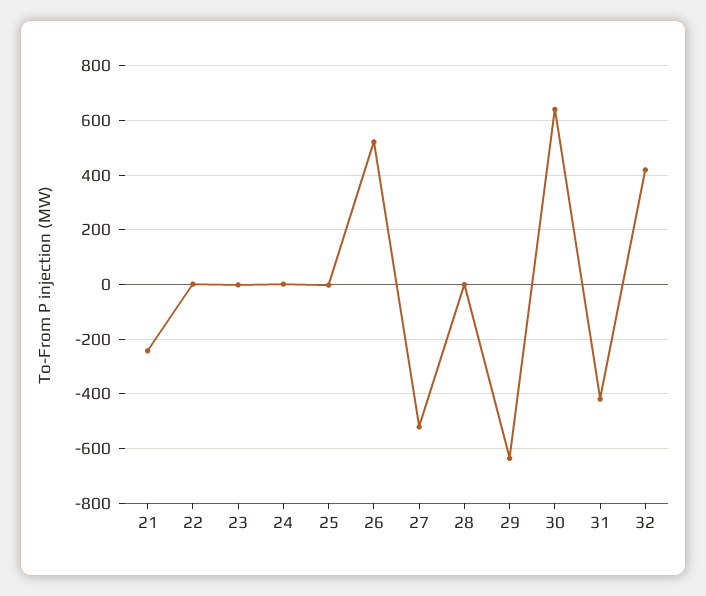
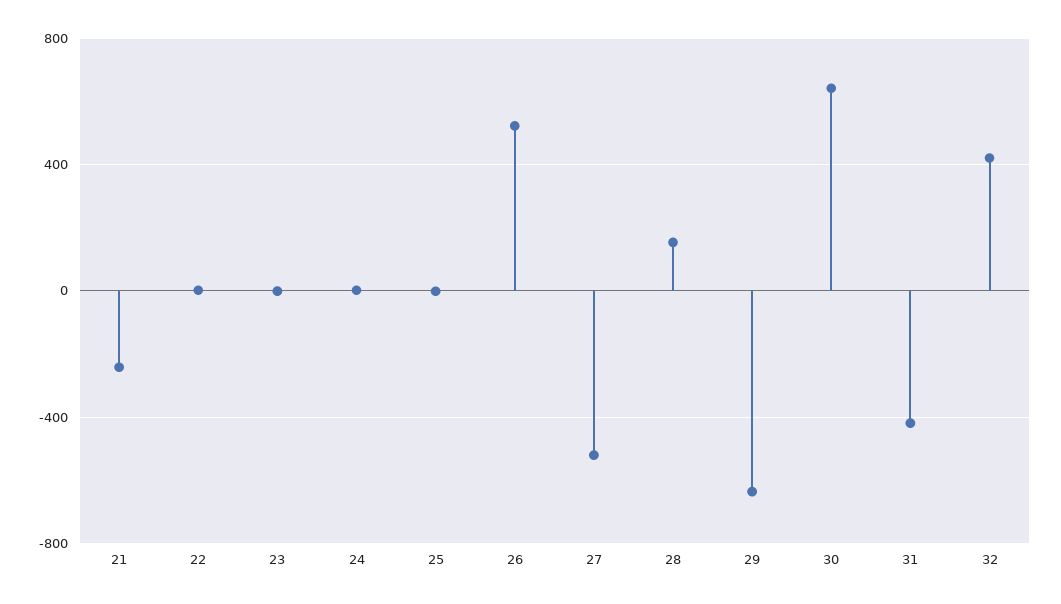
  {
    "21": -250,
    "22": 0,
    "23": 0,
    "24": 0,
    "25": 0,
    "26": 525,
    "27": -525,
-   "28": 0,
+   "28": 150,
    "29": -625,
    "30": 650,
    "31": -425,
    "32": 425
  }

